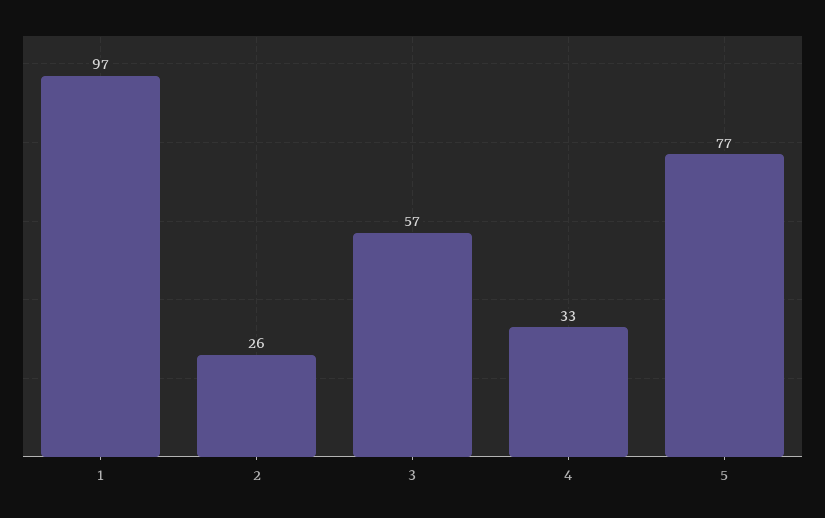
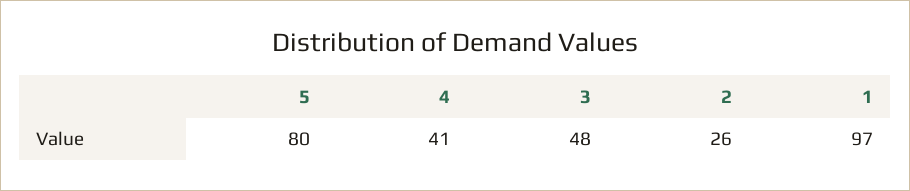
  {
    "1": 97,
    "2": 26,
-   "3": 57,
+   "3": 48,
-   "4": 33,
+   "4": 41,
-   "5": 77
+   "5": 80
  }

